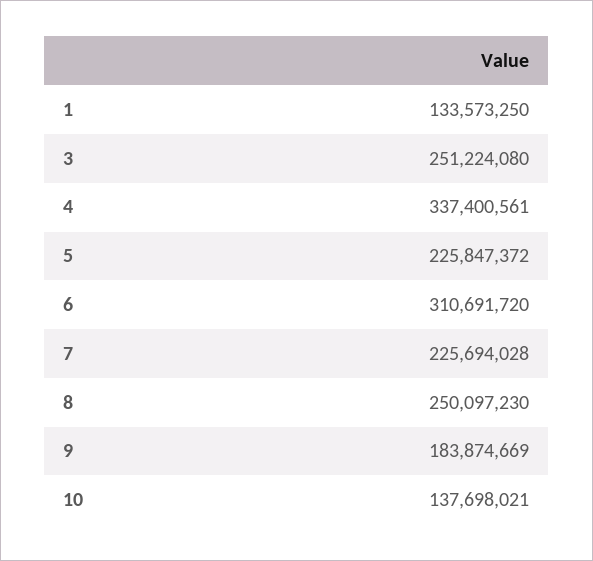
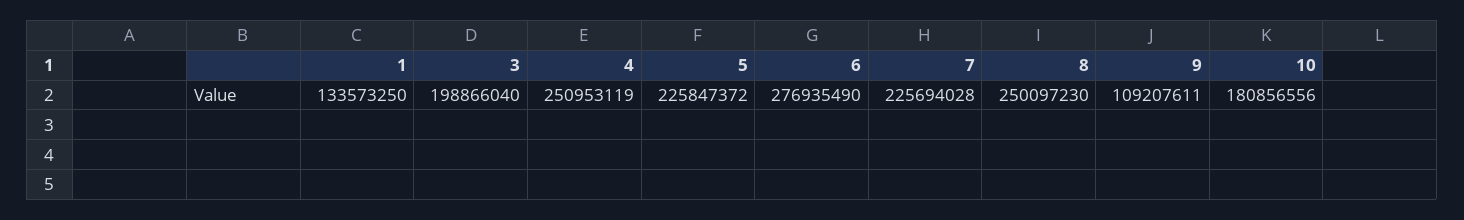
  {
    "1": 133573250,
-   "3": 251224080,
+   "3": 198866040,
-   "4": 337400561,
+   "4": 250953119,
    "5": 225847372,
-   "6": 310691720,
+   "6": 276935490,
    "7": 225694028,
    "8": 250097230,
-   "9": 183874669,
+   "9": 109207611,
-   "10": 137698021
+   "10": 180856556
  }

